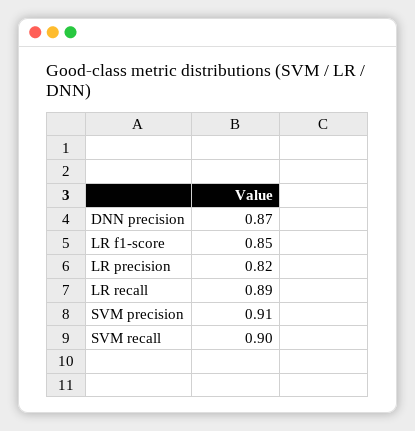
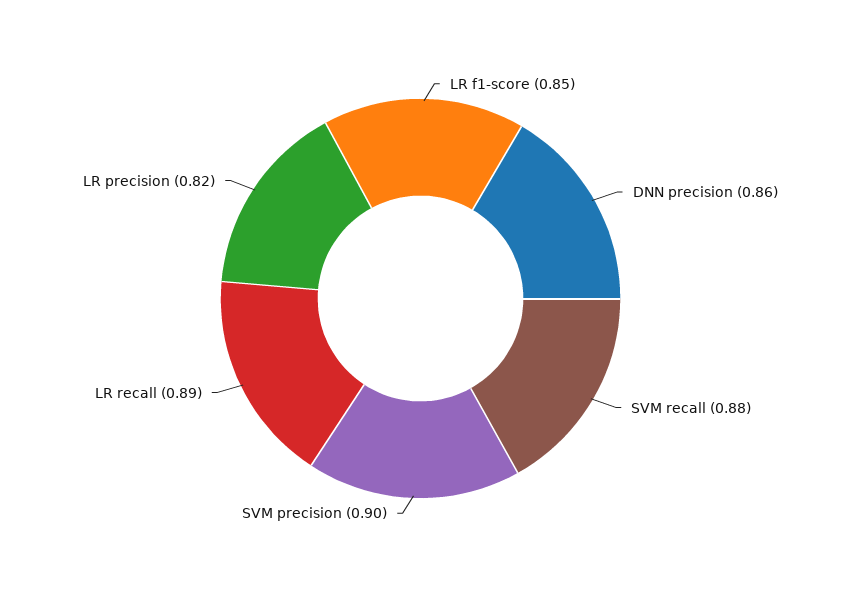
  {
-   "DNN precision": 0.87,
+   "DNN precision": 0.86,
    "LR f1-score": 0.85,
    "LR precision": 0.82,
    "LR recall": 0.89,
-   "SVM precision": 0.91,
+   "SVM precision": 0.9,
-   "SVM recall": 0.9
+   "SVM recall": 0.88
  }

